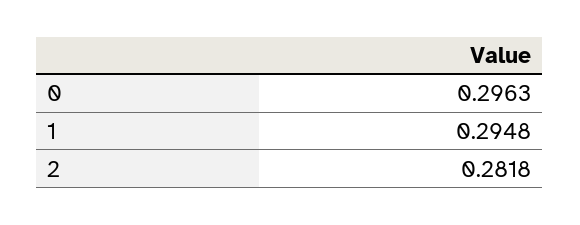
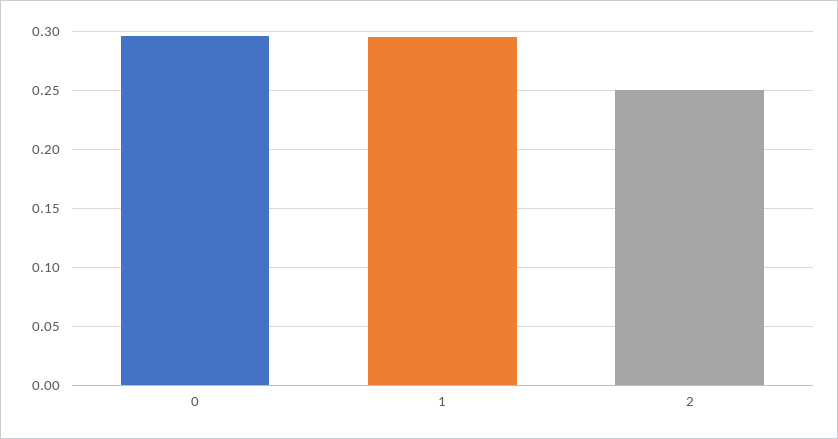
  {
    "0": 0.2963,
    "1": 0.2948,
-   "2": 0.2818
+   "2": 0.25
  }

